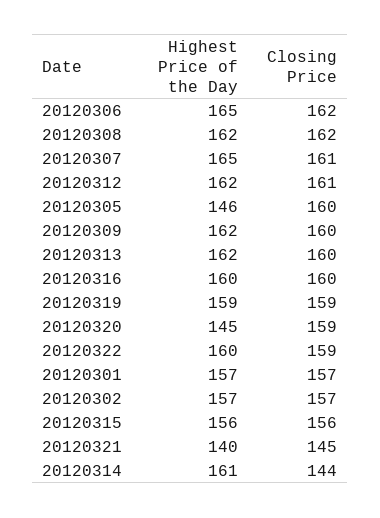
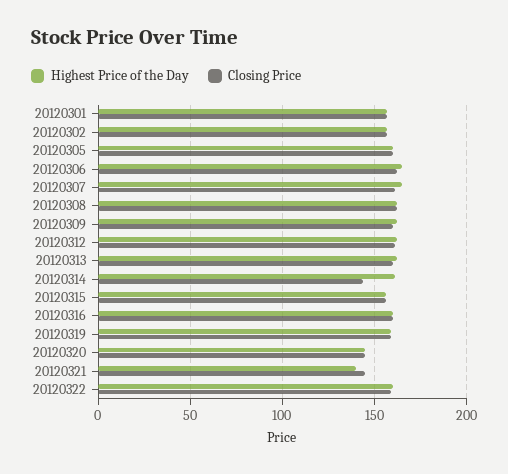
  {
    "Highest Price of the Day": {
      "20120306": 165,
      "20120308": 162,
      "20120307": 165,
      "20120312": 162,
-     "20120305": 146,
+     "20120305": 160,
      "20120309": 162,
      "20120313": 162,
      "20120316": 160,
      "20120319": 159,
      "20120320": 145,
      "20120322": 160,
      "20120301": 157,
      "20120302": 157,
      "20120315": 156,
      "20120321": 140,
      "20120314": 161
    },
    "Closing Price": {
      "20120306": 162,
      "20120308": 162,
      "20120307": 161,
      "20120312": 161,
      "20120305": 160,
      "20120309": 160,
      "20120313": 160,
      "20120316": 160,
      "20120319": 159,
-     "20120320": 159,
+     "20120320": 145,
      "20120322": 159,
      "20120301": 157,
      "20120302": 157,
      "20120315": 156,
      "20120321": 145,
      "20120314": 144
    }
  }

